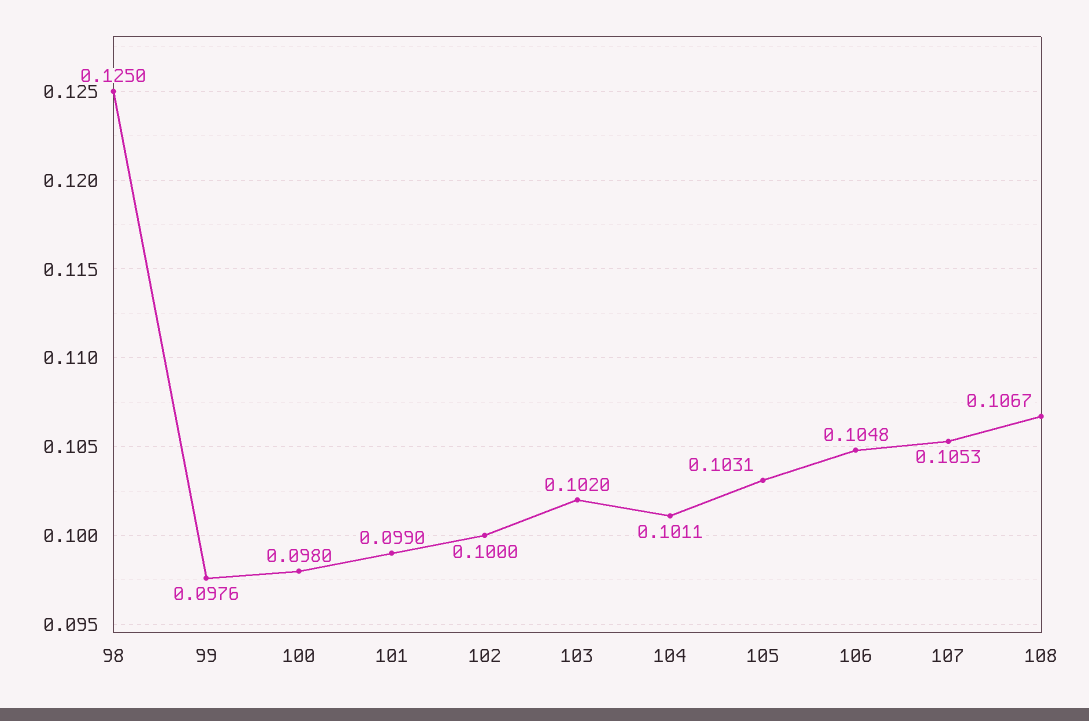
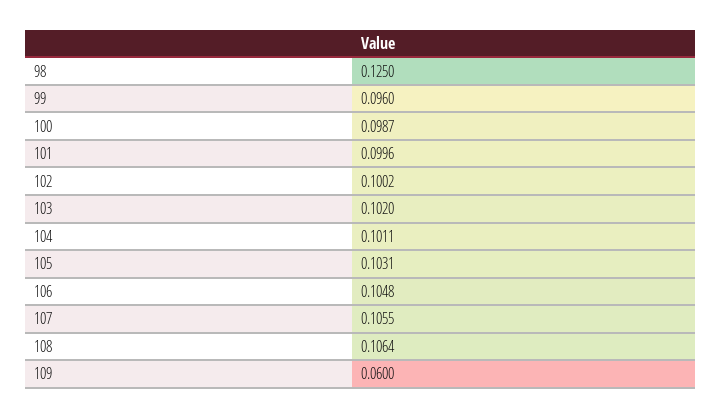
  {
    "98": 0.125,
-   "99": 0.0976,
+   "99": 0.096,
-   "100": 0.098,
+   "100": 0.0987,
-   "101": 0.099,
+   "101": 0.0996,
-   "102": 0.1,
+   "102": 0.1002,
    "103": 0.102,
    "104": 0.1011,
    "105": 0.1031,
    "106": 0.1048,
-   "107": 0.1053,
+   "107": 0.1055,
-   "108": 0.1067
+   "108": 0.1064,
+   "109": 0.06
  }

